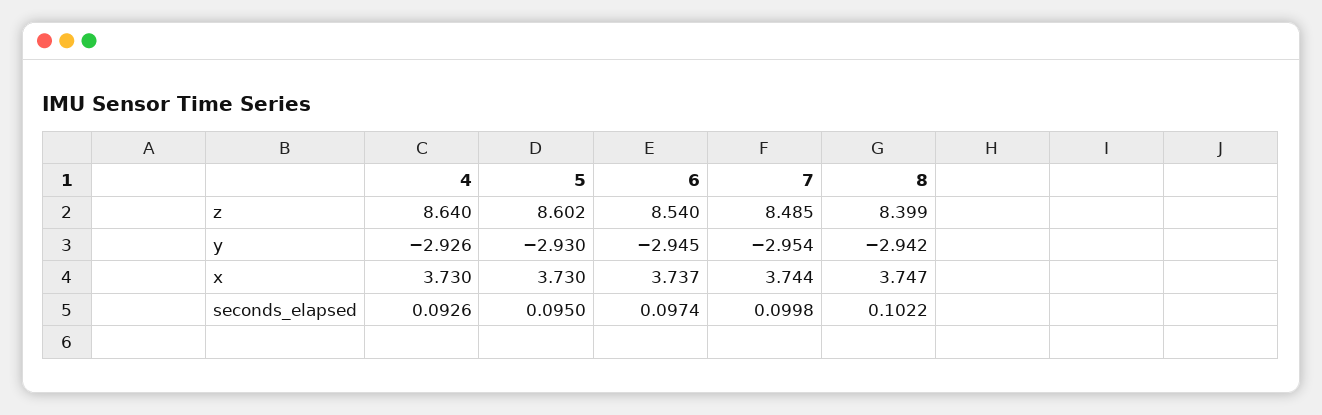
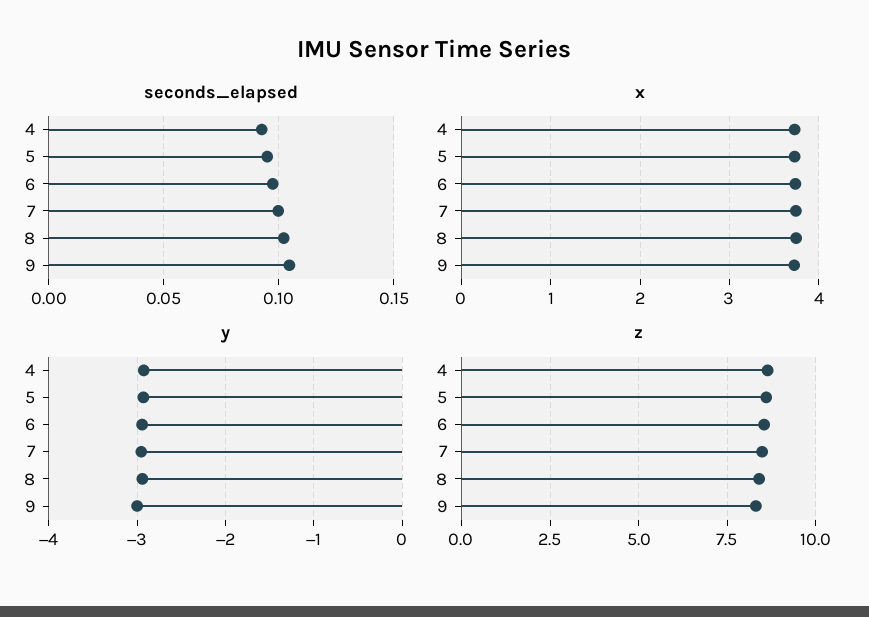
  {
    "z": {
      "4": 8.64,
      "5": 8.602,
      "6": 8.54,
      "7": 8.485,
-     "8": 8.399
+     "8": 8.399,
+     "9": 8.25
    },
    "y": {
      "4": -2.926,
      "5": -2.93,
      "6": -2.945,
      "7": -2.954,
-     "8": -2.942
+     "8": -2.942,
+     "9": -3
    },
    "x": {
      "4": 3.73,
      "5": 3.73,
      "6": 3.737,
      "7": 3.744,
-     "8": 3.747
+     "8": 3.747,
+     "9": 3.7
    },
    "seconds_elapsed": {
      "4": 0.0926,
      "5": 0.095,
      "6": 0.0974,
      "7": 0.0998,
-     "8": 0.1022
+     "8": 0.1022,
+     "9": 0.105
    }
  }

